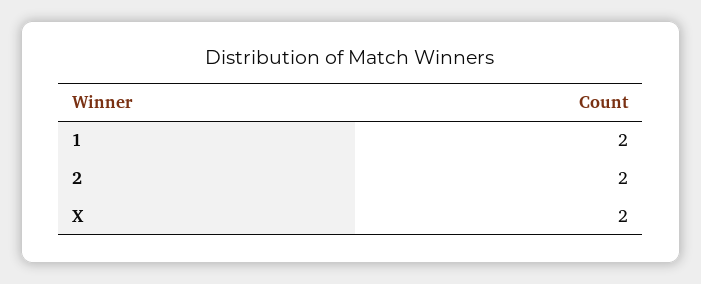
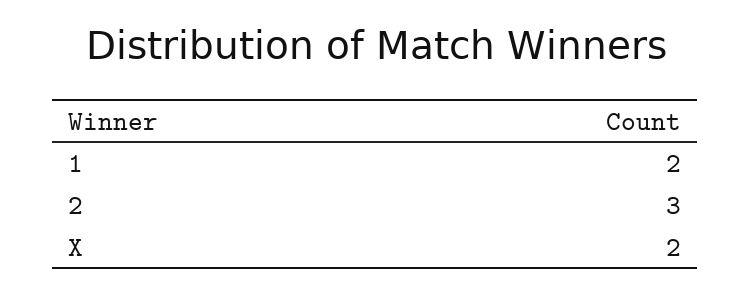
  {
    "1": 2,
-   "2": 2,
+   "2": 3,
    "X": 2
  }

